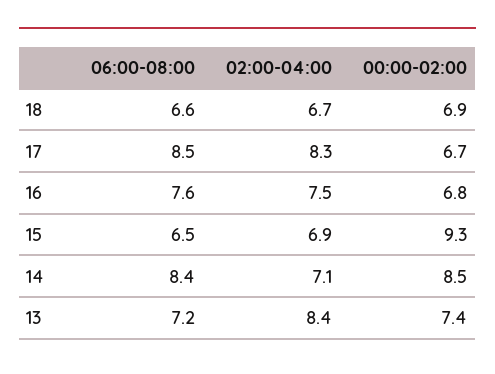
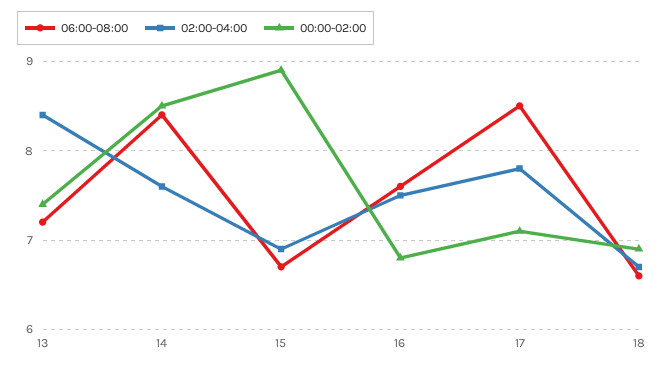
  {
    "06:00-08:00": {
      "18": 6.6,
      "17": 8.5,
      "16": 7.6,
-     "15": 6.5,
+     "15": 6.7,
      "14": 8.4,
      "13": 7.2
    },
    "02:00-04:00": {
      "18": 6.7,
-     "17": 8.3,
+     "17": 7.8,
      "16": 7.5,
      "15": 6.9,
-     "14": 7.1,
+     "14": 7.6,
      "13": 8.4
    },
    "00:00-02:00": {
      "18": 6.9,
-     "17": 6.7,
+     "17": 7.1,
      "16": 6.8,
-     "15": 9.3,
+     "15": 8.9,
      "14": 8.5,
      "13": 7.4
    }
  }

